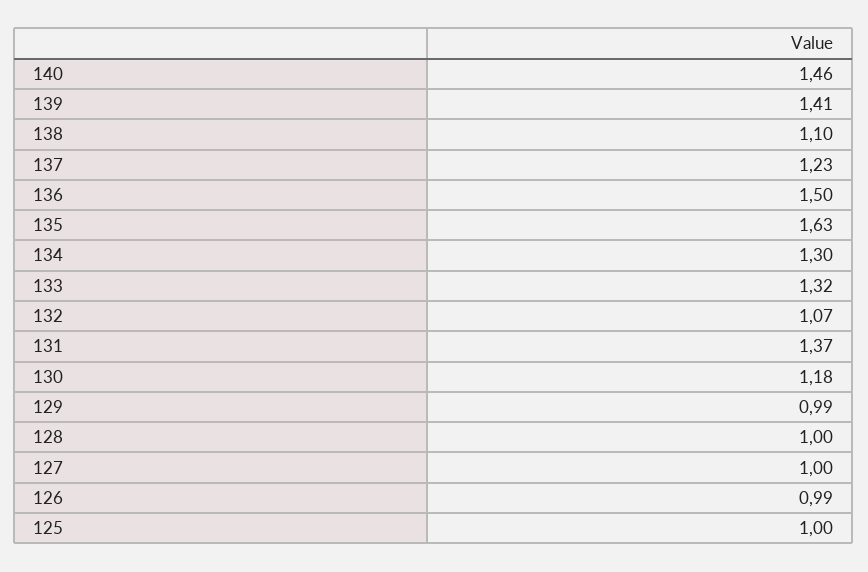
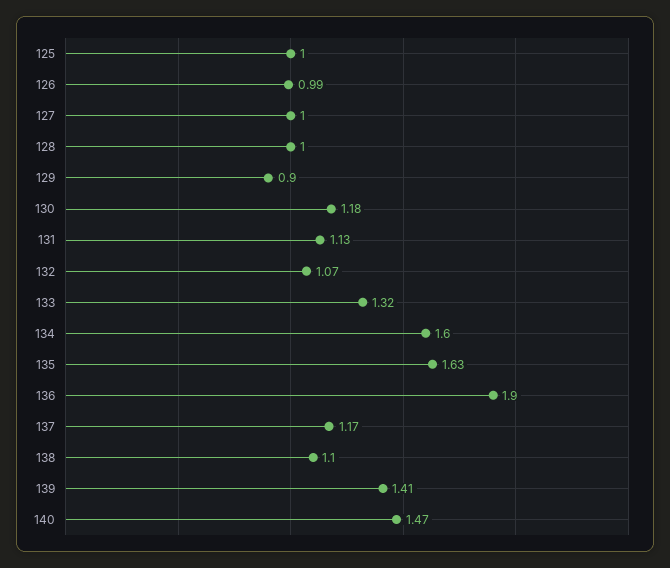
  {
-   "140": 1.46,
+   "140": 1.47,
    "139": 1.41,
    "138": 1.1,
-   "137": 1.23,
+   "137": 1.17,
-   "136": 1.5,
+   "136": 1.9,
    "135": 1.63,
-   "134": 1.3,
+   "134": 1.6,
    "133": 1.32,
    "132": 1.07,
-   "131": 1.37,
+   "131": 1.13,
    "130": 1.18,
-   "129": 0.99,
+   "129": 0.9,
    "128": 1,
    "127": 1,
    "126": 0.99,
    "125": 1
  }

